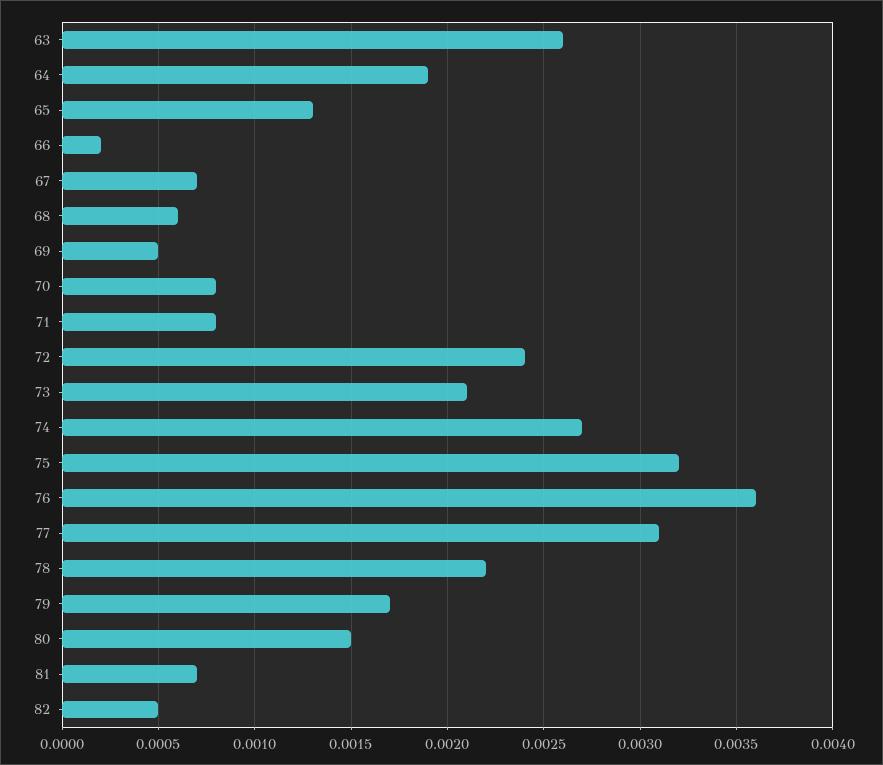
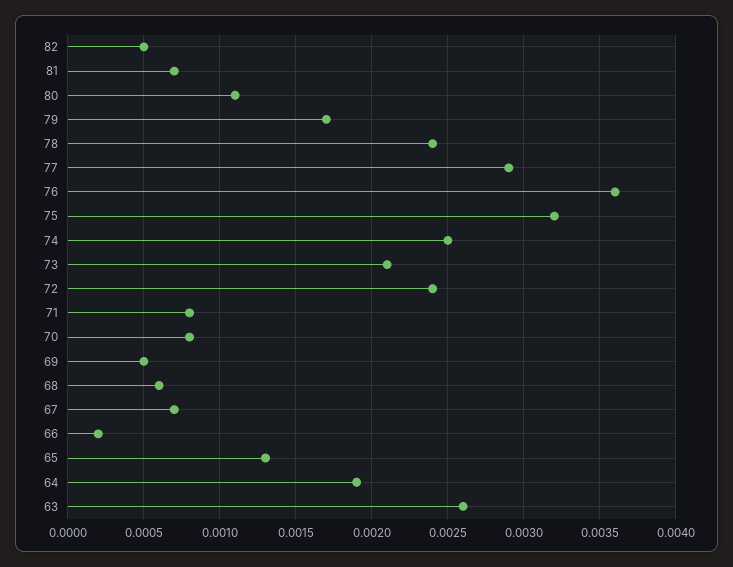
  {
    "63": 0.0026,
    "64": 0.0019,
    "65": 0.0013,
    "66": 0.0002,
    "67": 0.0007,
    "68": 0.0006,
    "69": 0.0005,
    "70": 0.0008,
    "71": 0.0008,
    "72": 0.0024,
    "73": 0.0021,
-   "74": 0.0027,
+   "74": 0.0025,
    "75": 0.0032,
    "76": 0.0036,
-   "77": 0.0031,
+   "77": 0.0029,
-   "78": 0.0022,
+   "78": 0.0024,
    "79": 0.0017,
-   "80": 0.0015,
+   "80": 0.0011,
    "81": 0.0007,
    "82": 0.0005
  }

